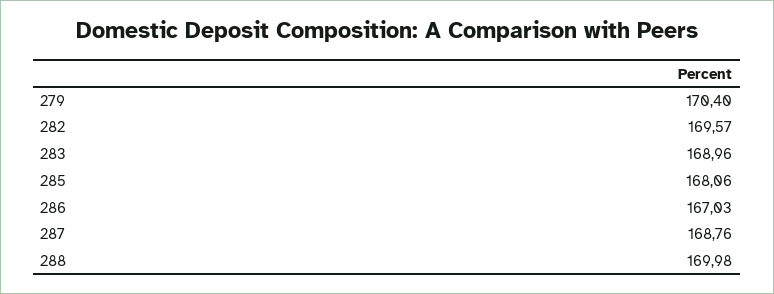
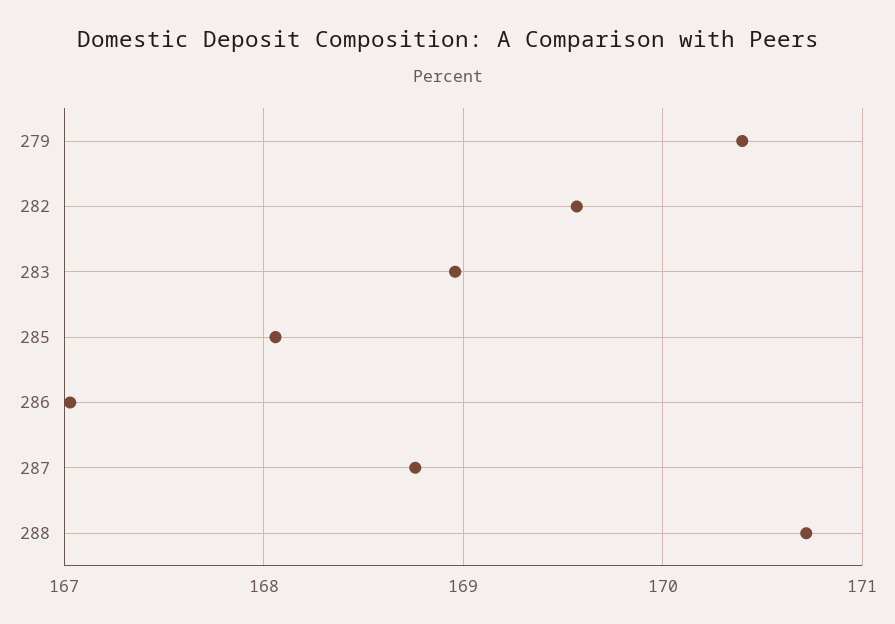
  {
    "279": 170.4,
    "282": 169.57,
    "283": 168.96,
    "285": 168.06,
    "286": 167.03,
    "287": 168.76,
-   "288": 169.98
+   "288": 170.7
  }

